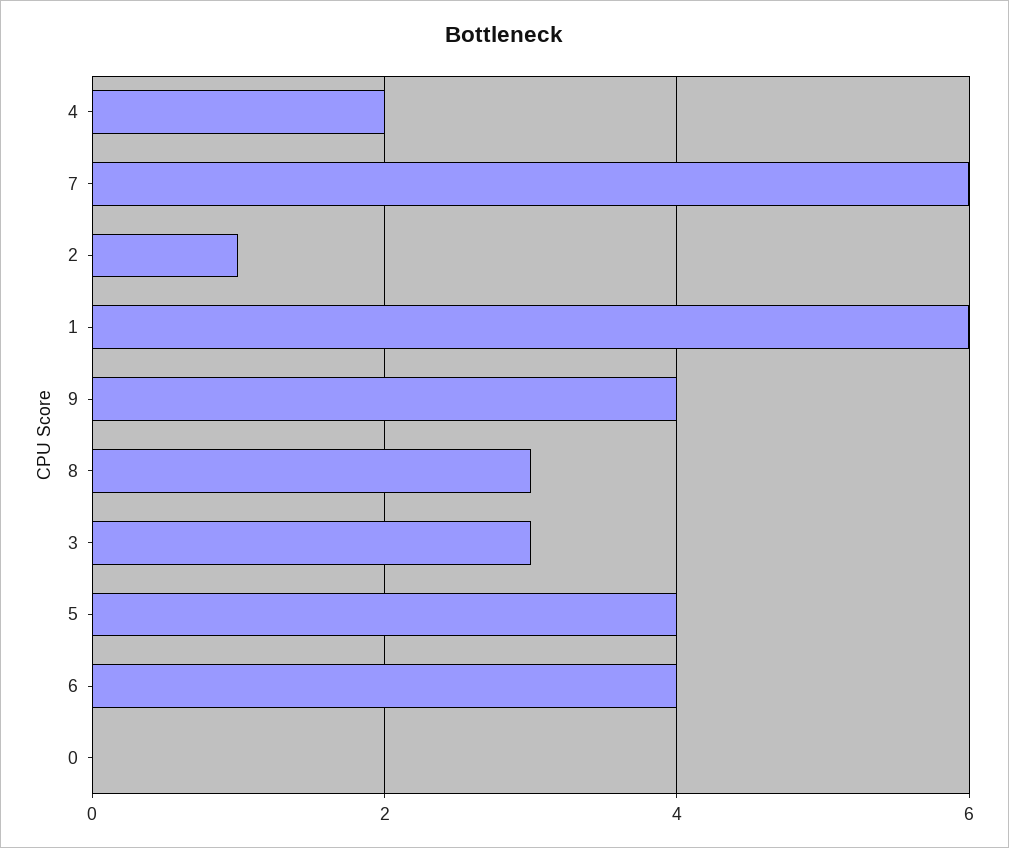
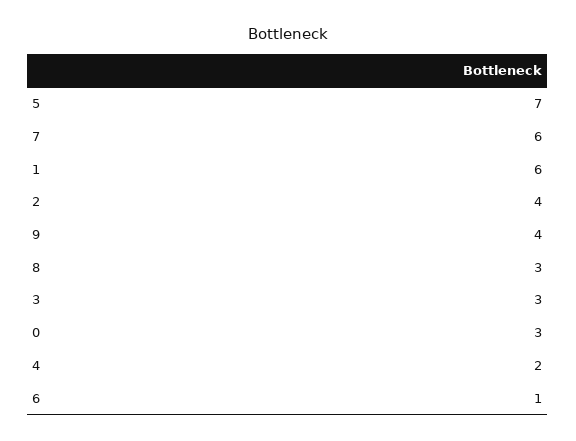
  {
    "4": 2,
    "7": 6,
-   "2": 1,
+   "2": 4,
    "1": 6,
    "9": 4,
    "8": 3,
    "3": 3,
-   "5": 4,
+   "5": 7,
-   "6": 4,
+   "6": 1,
-   "0": 0
+   "0": 3
  }

